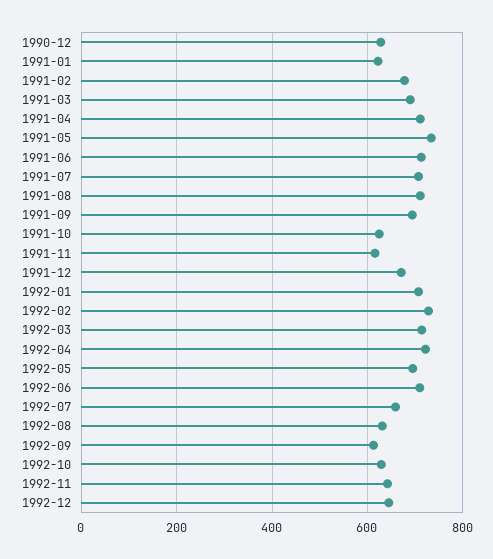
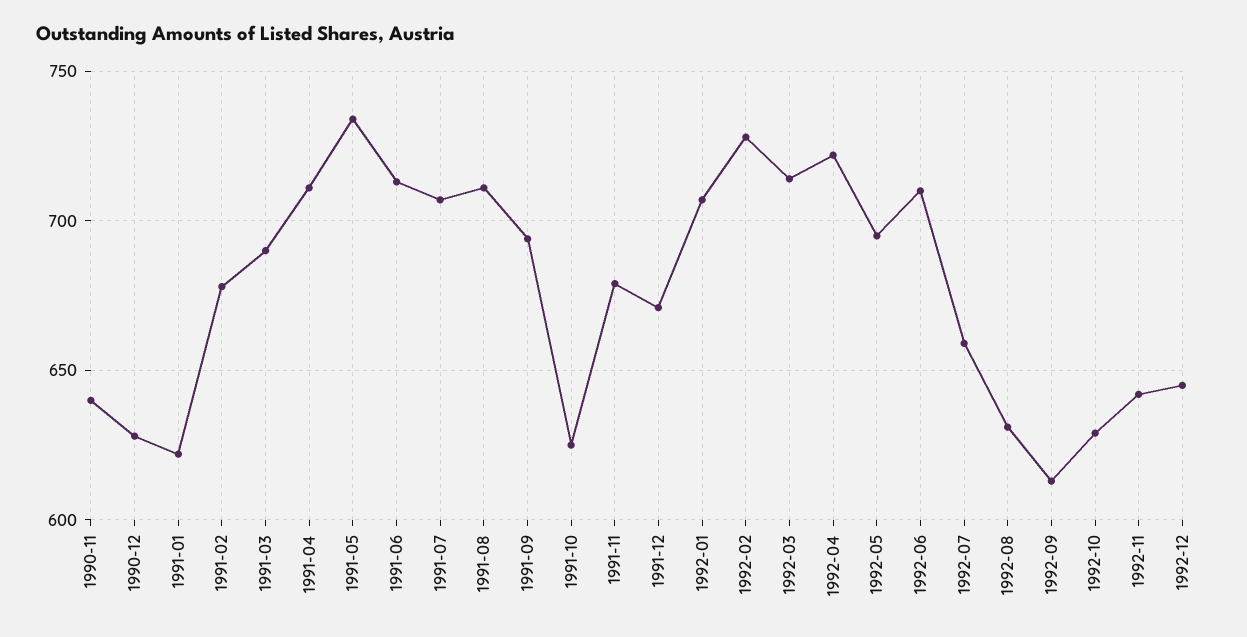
  {
    "1990-12": 630,
    "1991-01": 620,
    "1991-02": 680,
    "1991-03": 690,
    "1991-04": 710,
    "1991-05": 735,
    "1991-06": 715,
    "1991-07": 705,
    "1991-08": 710,
    "1991-09": 695,
    "1991-10": 625,
-   "1991-11": 620,
+   "1991-11": 680,
    "1991-12": 670,
    "1992-01": 705,
    "1992-02": 730,
    "1992-03": 715,
    "1992-04": 720,
    "1992-05": 695,
    "1992-06": 710,
    "1992-07": 660,
    "1992-08": 630,
    "1992-09": 615,
    "1992-10": 630,
    "1992-11": 640,
-   "1992-12": 645
+   "1992-12": 645,
+   "1990-11": 640
  }

